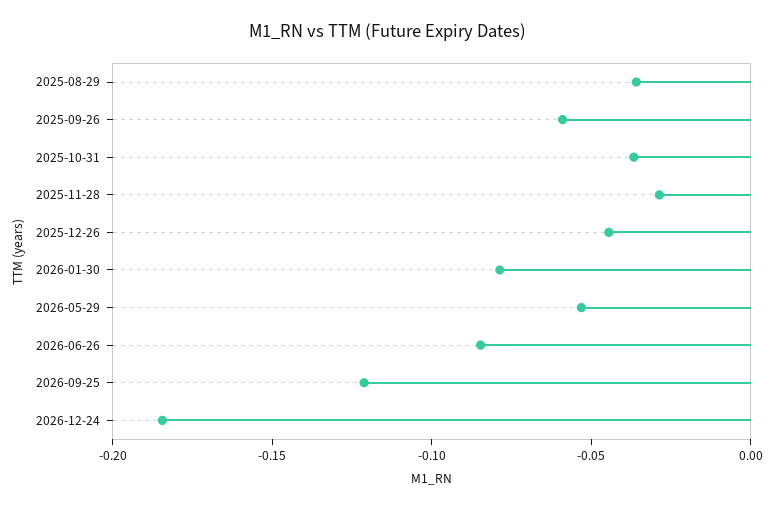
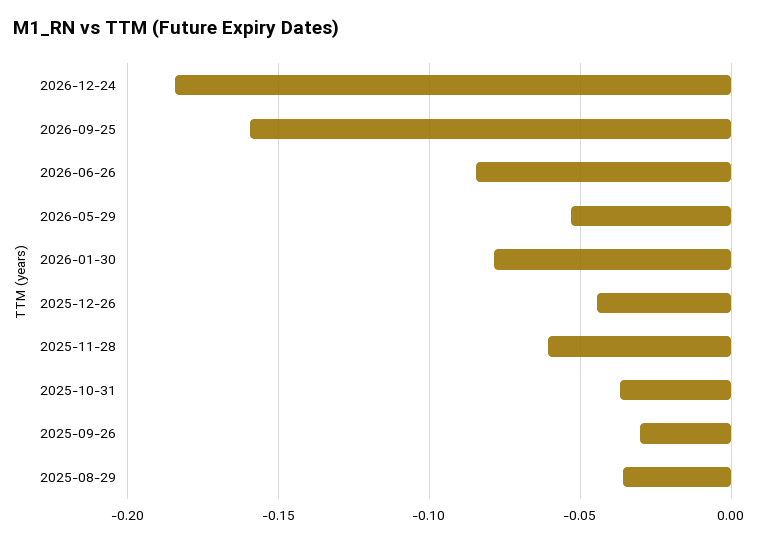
  {
    "2025-08-29": -0.035,
-   "2025-09-26": -0.06,
+   "2025-09-26": -0.03,
    "2025-10-31": -0.035,
-   "2025-11-28": -0.03,
+   "2025-11-28": -0.06,
    "2025-12-26": -0.045,
    "2026-01-30": -0.08,
    "2026-05-29": -0.055,
    "2026-06-26": -0.085,
-   "2026-09-25": -0.12,
+   "2026-09-25": -0.16,
    "2026-12-24": -0.185
  }

